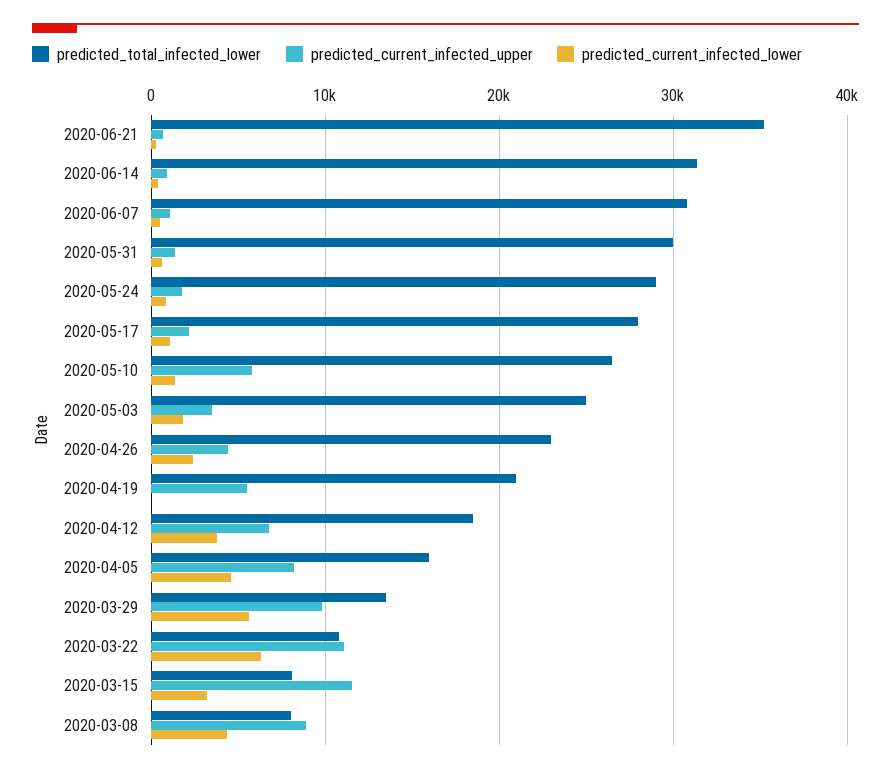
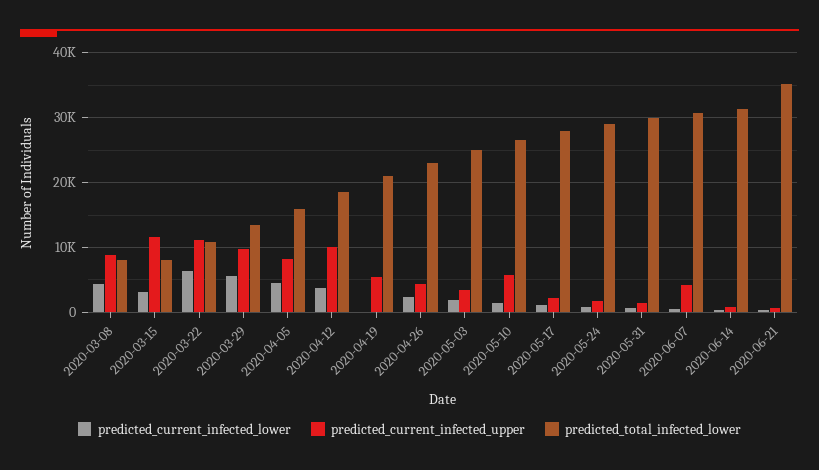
  {
    "predicted_total_infected_lower": {
      "2020-06-21": 35000,
      "2020-06-14": 31000,
      "2020-06-07": 31000,
      "2020-05-31": 30000,
      "2020-05-24": 29000,
      "2020-05-17": 28000,
      "2020-05-10": 27000,
      "2020-05-03": 25000,
      "2020-04-26": 23000,
      "2020-04-19": 21000,
      "2020-04-12": 19000,
      "2020-04-05": 16000,
      "2020-03-29": 14000,
      "2020-03-22": 11000,
      "2020-03-15": 8000,
      "2020-03-08": 8000
    },
    "predicted_current_infected_upper": {
      "2020-06-21": 1000,
      "2020-06-14": 1000,
-     "2020-06-07": 1000,
+     "2020-06-07": 4000,
      "2020-05-31": 1000,
      "2020-05-24": 2000,
      "2020-05-17": 2000,
      "2020-05-10": 6000,
      "2020-05-03": 4000,
      "2020-04-26": 4000,
      "2020-04-19": 6000,
-     "2020-04-12": 7000,
+     "2020-04-12": 10000,
      "2020-04-05": 8000,
      "2020-03-29": 10000,
      "2020-03-22": 11000,
      "2020-03-15": 12000,
      "2020-03-08": 9000
    },
    "predicted_current_infected_lower": {
      "2020-06-21": 0,
      "2020-06-14": 0,
      "2020-06-07": 1000,
      "2020-05-31": 1000,
      "2020-05-24": 1000,
      "2020-05-17": 1000,
      "2020-05-10": 1000,
      "2020-05-03": 2000,
      "2020-04-26": 2000,
      "2020-04-19": 0,
      "2020-04-12": 4000,
      "2020-04-05": 5000,
      "2020-03-29": 6000,
      "2020-03-22": 6000,
      "2020-03-15": 3000,
      "2020-03-08": 4000
    }
  }

